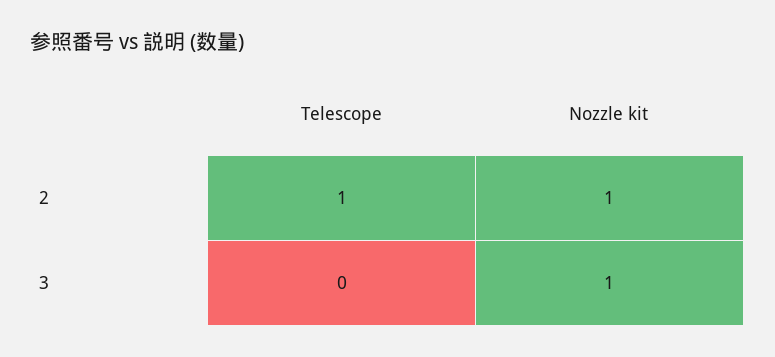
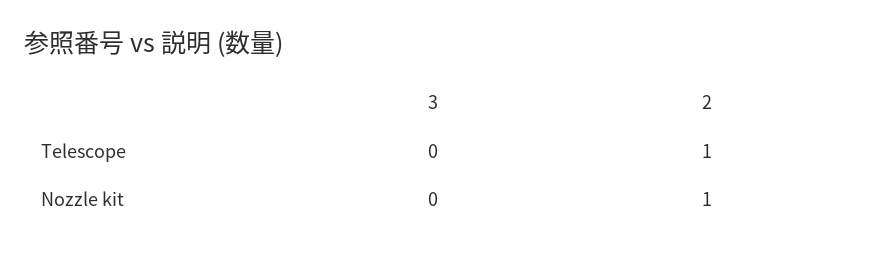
  {
    "Telescope": {
      "2": 1,
      "3": 0
    },
    "Nozzle kit": {
      "2": 1,
-     "3": 1
+     "3": 0
    }
  }

